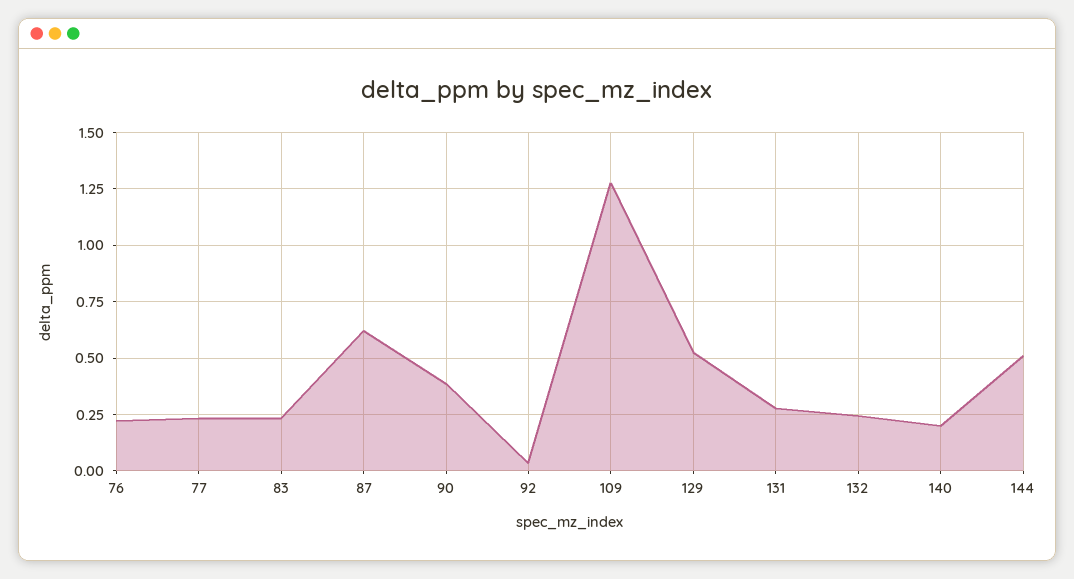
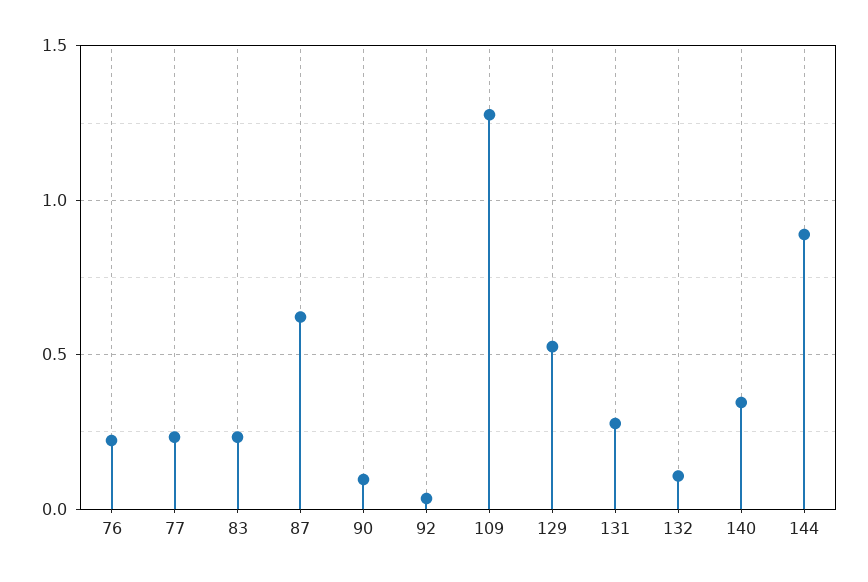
  {
    "76": 0.2,
    "77": 0.25,
    "83": 0.25,
    "87": 0.6,
-   "90": 0.4,
+   "90": 0.1,
    "92": 0.05,
    "109": 1.3,
    "129": 0.55,
    "131": 0.3,
-   "132": 0.25,
+   "132": 0.1,
-   "140": 0.2,
+   "140": 0.35,
-   "144": 0.5
+   "144": 0.9
  }

